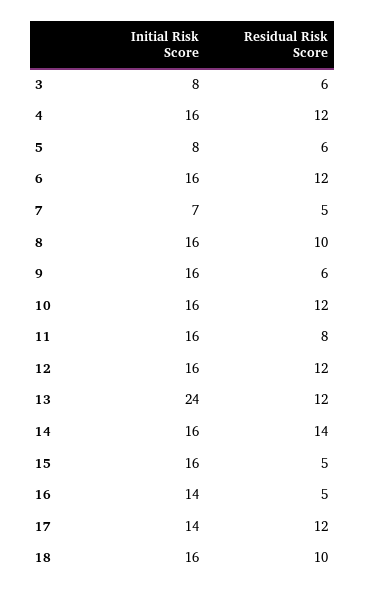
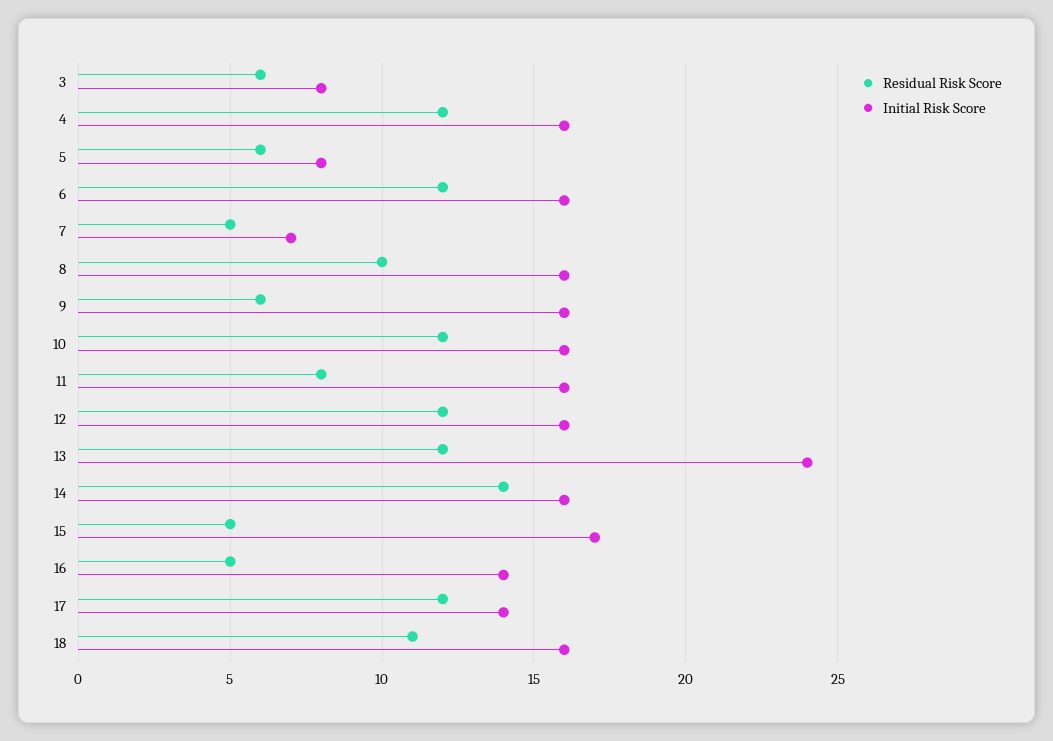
  {
    "Initial Risk Score": {
      "3": 8,
      "4": 16,
      "5": 8,
      "6": 16,
      "7": 7,
      "8": 16,
      "9": 16,
      "10": 16,
      "11": 16,
      "12": 16,
      "13": 24,
      "14": 16,
-     "15": 16,
+     "15": 17,
      "16": 14,
      "17": 14,
      "18": 16
    },
    "Residual Risk Score": {
      "3": 6,
      "4": 12,
      "5": 6,
      "6": 12,
      "7": 5,
      "8": 10,
      "9": 6,
      "10": 12,
      "11": 8,
      "12": 12,
      "13": 12,
      "14": 14,
      "15": 5,
      "16": 5,
      "17": 12,
-     "18": 10
+     "18": 11
    }
  }

